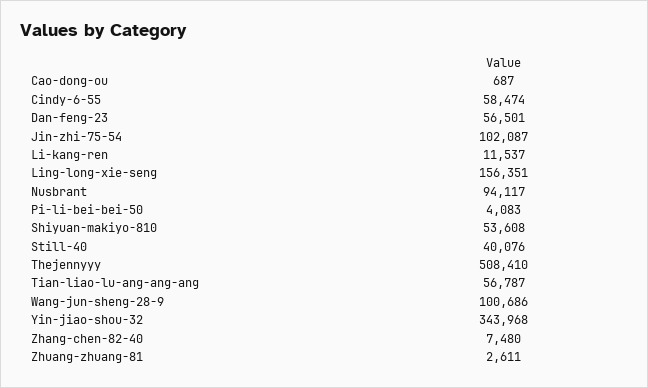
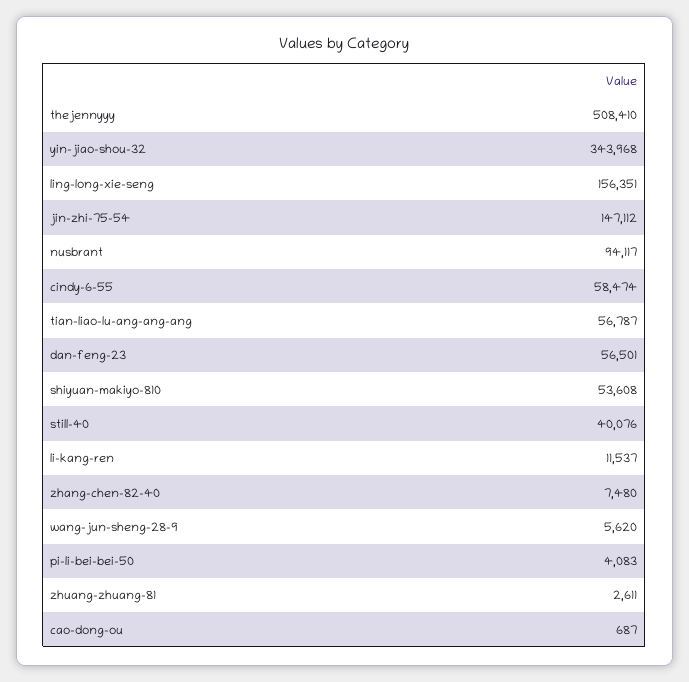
  {
    "Cao-dong-ou": 687,
    "Cindy-6-55": 58474,
    "Dan-feng-23": 56501,
-   "Jin-zhi-75-54": 102087,
+   "Jin-zhi-75-54": 147112,
    "Li-kang-ren": 11537,
    "Ling-long-xie-seng": 156351,
    "Nusbrant": 94117,
    "Pi-li-bei-bei-50": 4083,
    "Shiyuan-makiyo-810": 53608,
    "Still-40": 40076,
    "Thejennyyy": 508410,
    "Tian-liao-lu-ang-ang-ang": 56787,
-   "Wang-jun-sheng-28-9": 100686,
+   "Wang-jun-sheng-28-9": 5620,
    "Yin-jiao-shou-32": 343968,
    "Zhang-chen-82-40": 7480,
    "Zhuang-zhuang-81": 2611
  }

